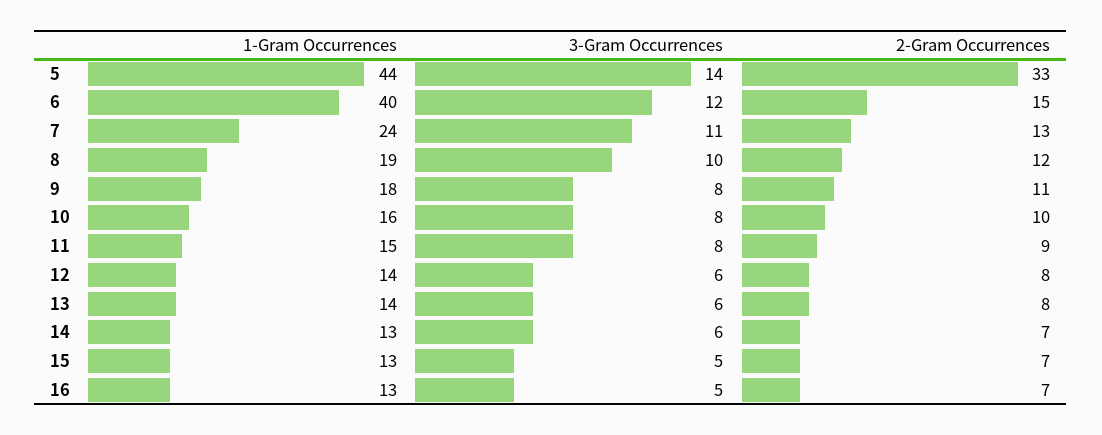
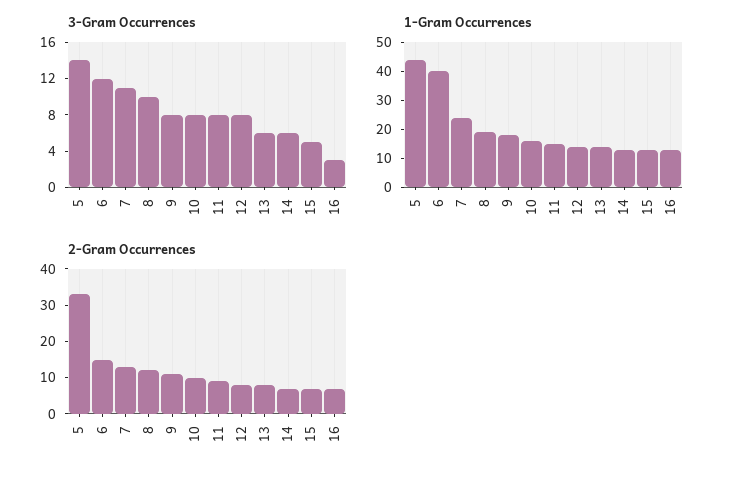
  {
    "1-Gram Occurrences": {
      "5": 44,
      "6": 40,
      "7": 24,
      "8": 19,
      "9": 18,
      "10": 16,
      "11": 15,
      "12": 14,
      "13": 14,
      "14": 13,
      "15": 13,
      "16": 13
    },
    "3-Gram Occurrences": {
      "5": 14,
      "6": 12,
      "7": 11,
      "8": 10,
      "9": 8,
      "10": 8,
      "11": 8,
-     "12": 6,
+     "12": 8,
      "13": 6,
      "14": 6,
      "15": 5,
-     "16": 5
+     "16": 3
    },
    "2-Gram Occurrences": {
      "5": 33,
      "6": 15,
      "7": 13,
      "8": 12,
      "9": 11,
      "10": 10,
      "11": 9,
      "12": 8,
      "13": 8,
      "14": 7,
      "15": 7,
      "16": 7
    }
  }

